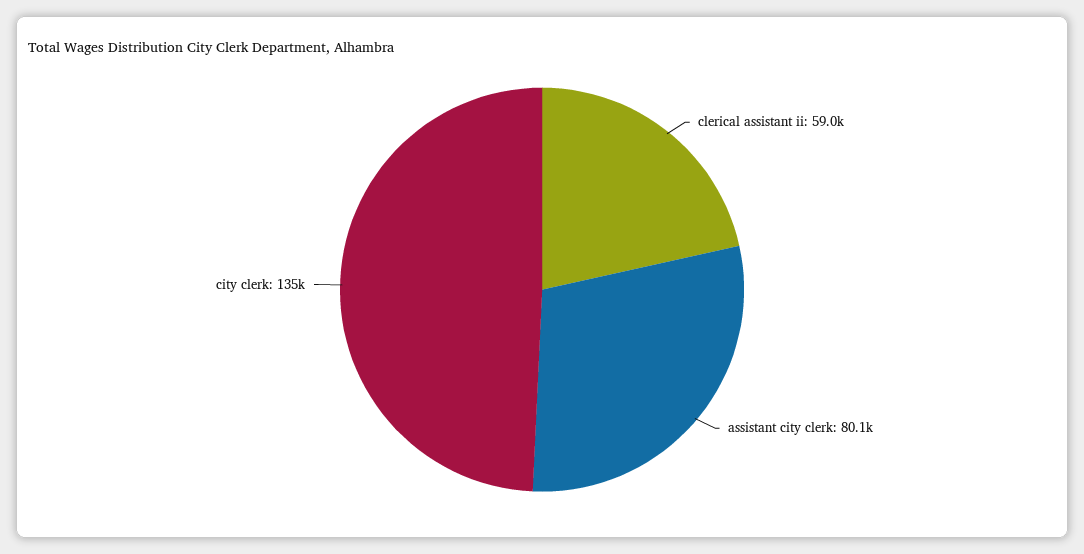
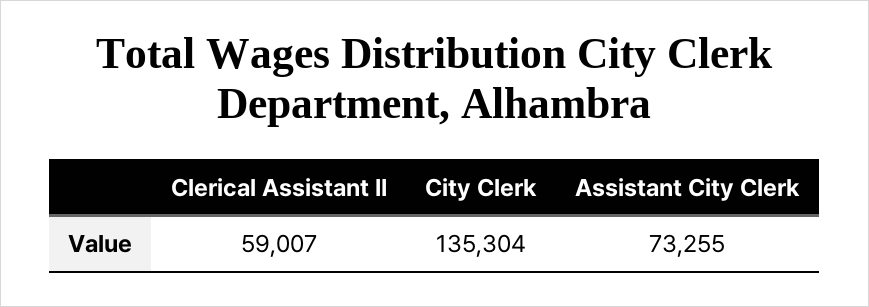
  {
    "clerical assistant ii": 59007,
-   "assistant city clerk": 80100,
+   "assistant city clerk": 73255,
    "city clerk": 135304
  }

